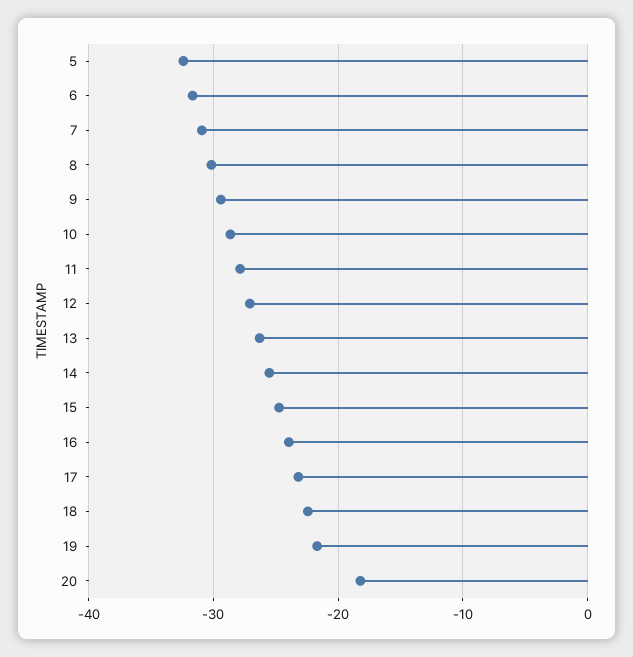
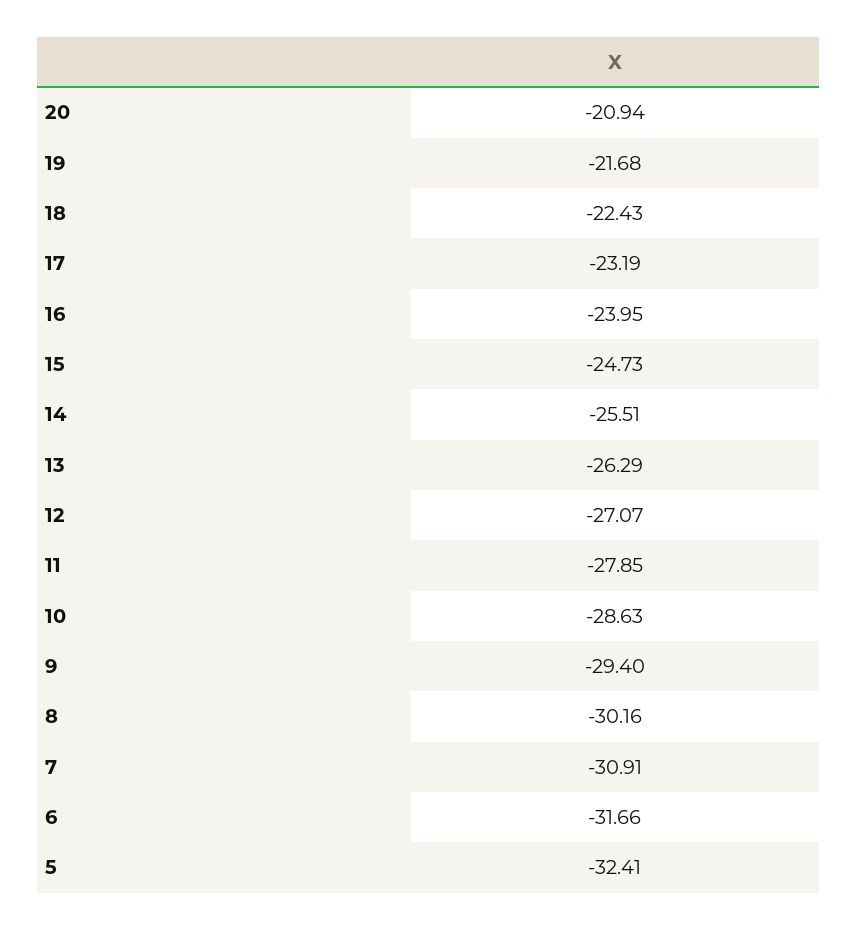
  {
    "5": -32.41,
    "6": -31.66,
    "7": -30.91,
    "8": -30.16,
    "9": -29.4,
    "10": -28.63,
    "11": -27.85,
    "12": -27.07,
    "13": -26.29,
    "14": -25.51,
    "15": -24.73,
    "16": -23.95,
    "17": -23.19,
    "18": -22.43,
    "19": -21.68,
-   "20": -18
+   "20": -20.94
  }

